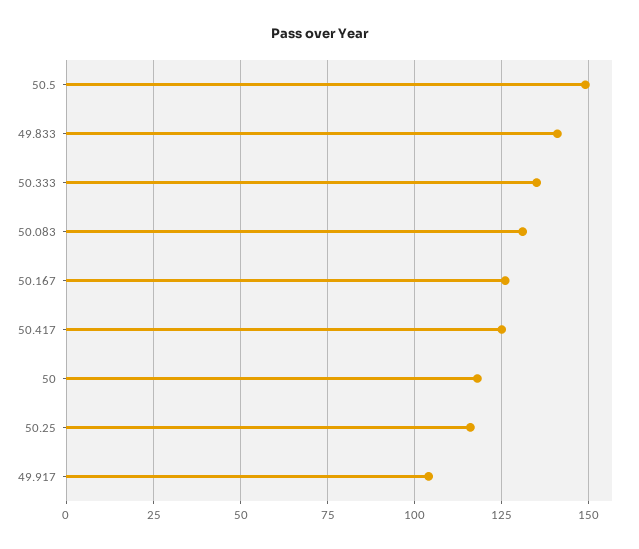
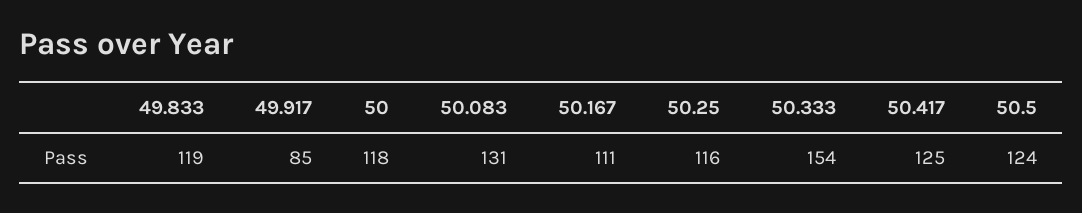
  {
-   "50.5": 150,
+   "50.5": 124,
-   "49.833": 140,
+   "49.833": 119,
-   "50.333": 135,
+   "50.333": 154,
    "50.083": 131,
-   "50.167": 125,
+   "50.167": 111,
    "50.417": 125,
    "50": 118,
    "50.25": 116,
-   "49.917": 105
+   "49.917": 85
  }

